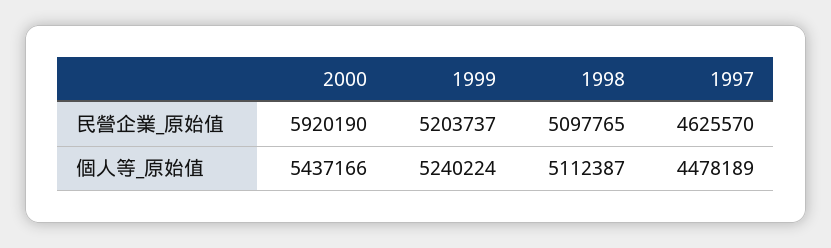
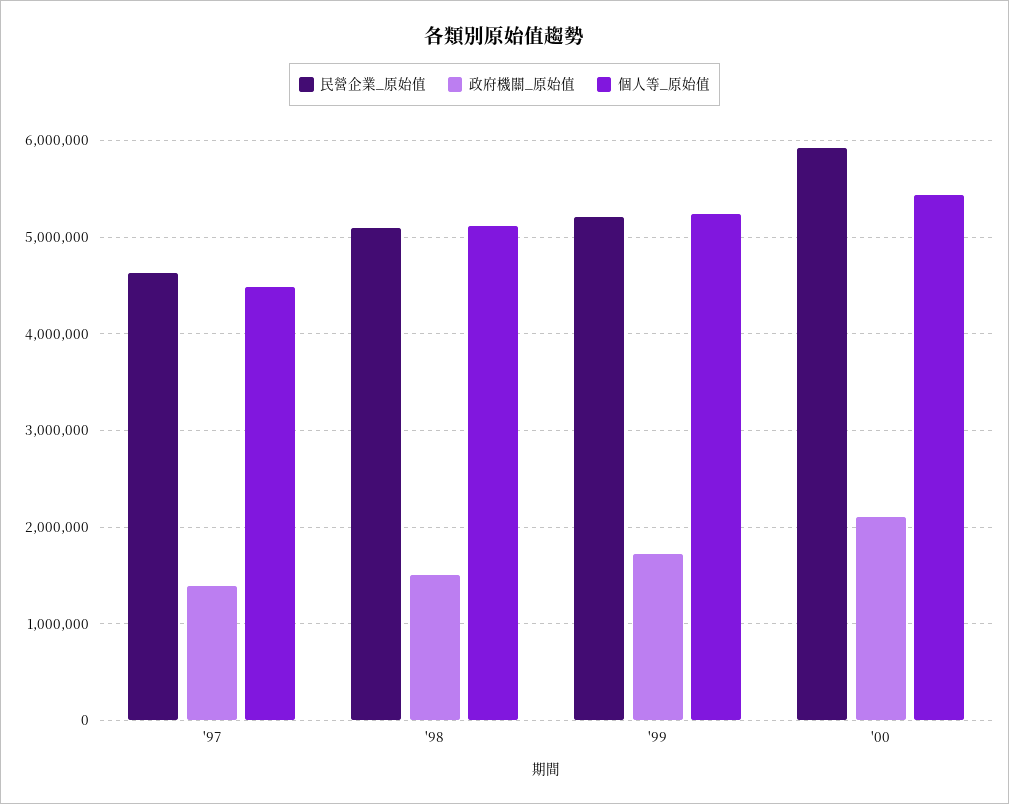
  {
    "民營企業_原始值": {
      "2000": 5920190,
      "1999": 5203737,
      "1998": 5097765,
      "1997": 4625570
    },
    "個人等_原始值": {
      "2000": 5437166,
      "1999": 5240224,
      "1998": 5112387,
      "1997": 4478189
-   }
+   },
+   "政府機關_原始值": {
+     "1997": 1400000,
+     "1998": 1500000,
+     "1999": 1700000,
+     "2000": 2100000
+   }
  }

